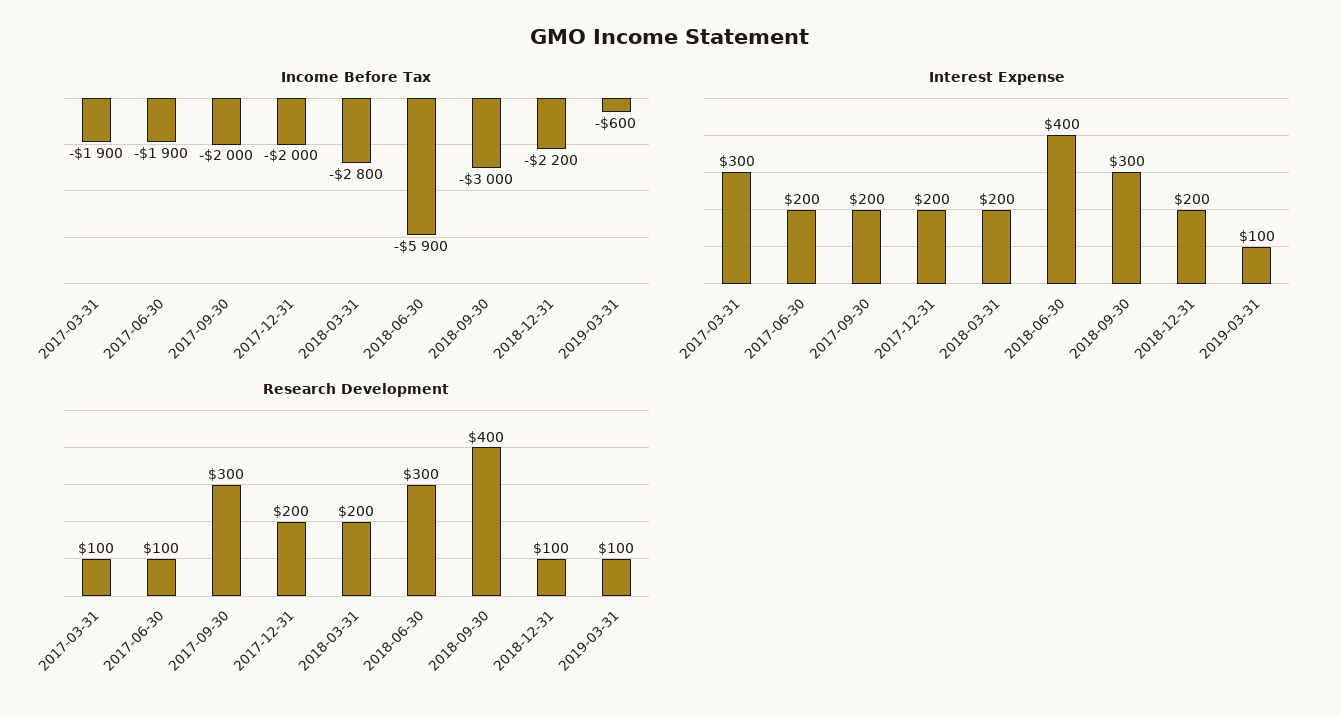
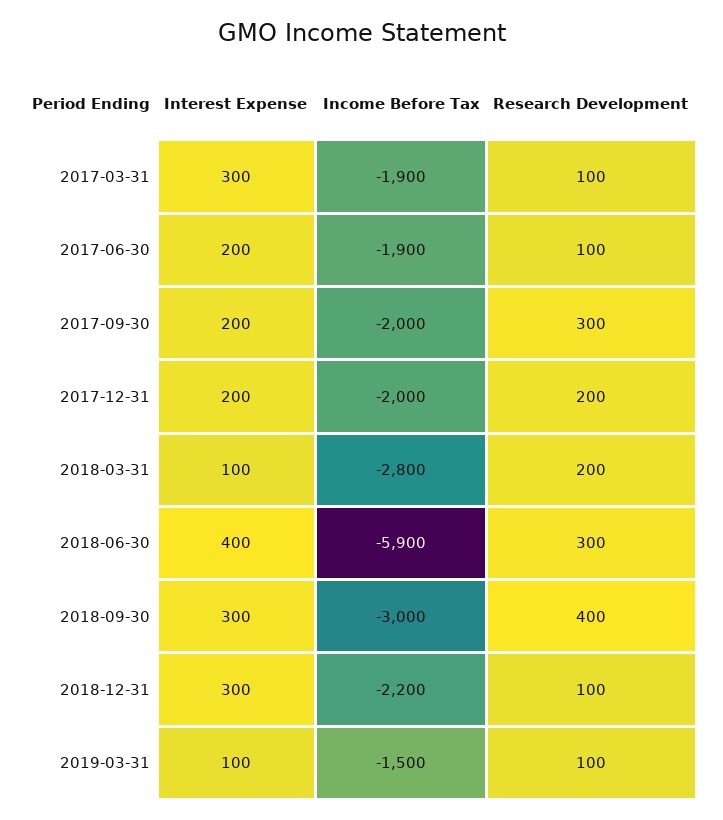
  {
    "Income Before Tax": {
      "2017-03-31": -1900,
      "2017-06-30": -1900,
      "2017-09-30": -2000,
      "2017-12-31": -2000,
      "2018-03-31": -2800,
      "2018-06-30": -5900,
      "2018-09-30": -3000,
      "2018-12-31": -2200,
-     "2019-03-31": -600
+     "2019-03-31": -1500
    },
    "Interest Expense": {
      "2017-03-31": 300,
      "2017-06-30": 200,
      "2017-09-30": 200,
      "2017-12-31": 200,
-     "2018-03-31": 200,
+     "2018-03-31": 100,
      "2018-06-30": 400,
      "2018-09-30": 300,
-     "2018-12-31": 200,
+     "2018-12-31": 300,
      "2019-03-31": 100
    },
    "Research Development": {
      "2017-03-31": 100,
      "2017-06-30": 100,
      "2017-09-30": 300,
      "2017-12-31": 200,
      "2018-03-31": 200,
      "2018-06-30": 300,
      "2018-09-30": 400,
      "2018-12-31": 100,
      "2019-03-31": 100
    }
  }

